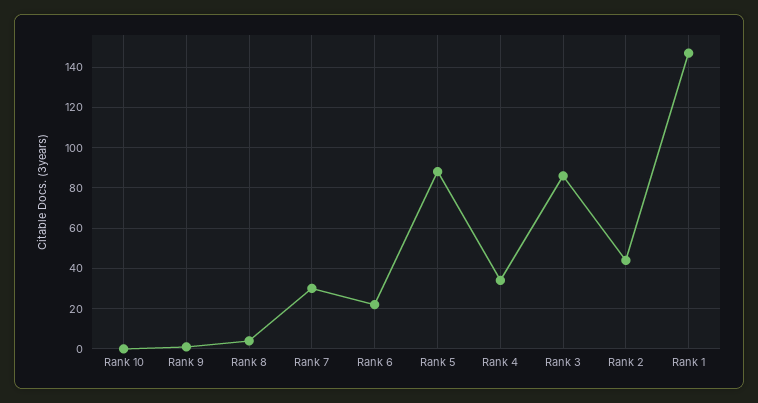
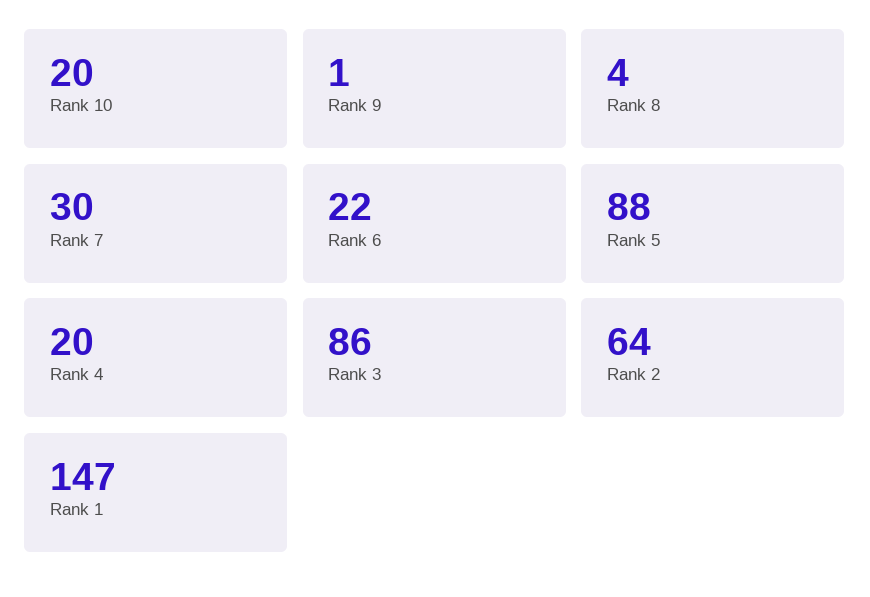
  {
-   "Rank 10": 0,
+   "Rank 10": 20,
    "Rank 9": 1,
    "Rank 8": 4,
    "Rank 7": 30,
    "Rank 6": 22,
    "Rank 5": 88,
-   "Rank 4": 35,
+   "Rank 4": 20,
    "Rank 3": 86,
-   "Rank 2": 45,
+   "Rank 2": 64,
    "Rank 1": 147
  }

